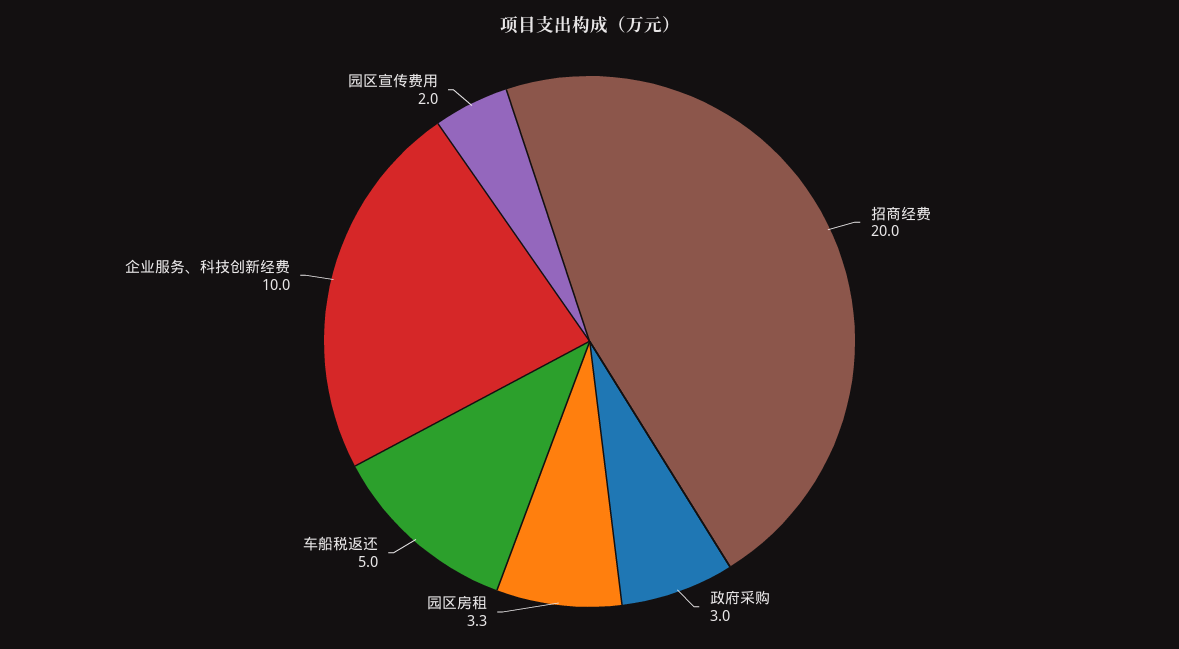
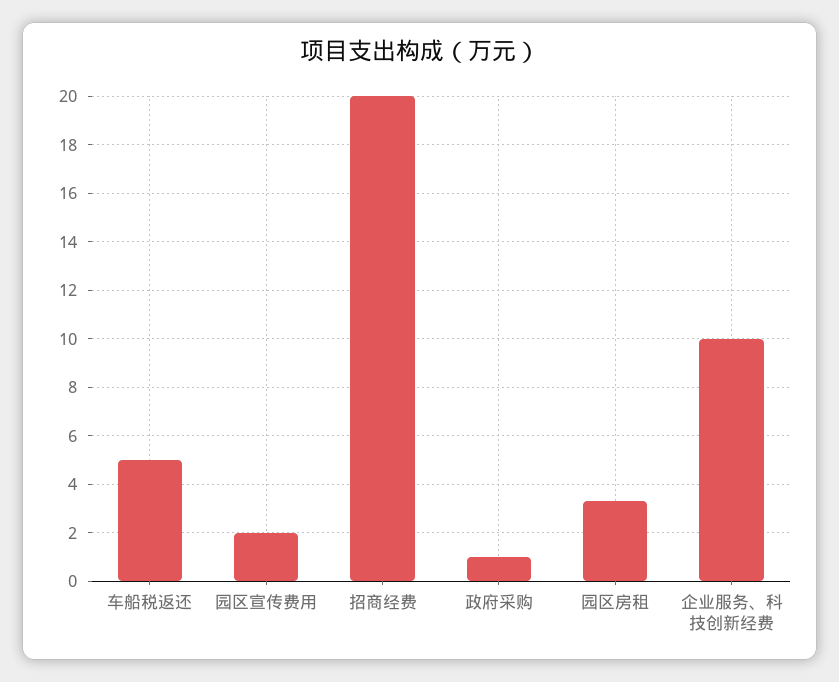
  {
    "招商经费": 20,
-   "政府采购": 3,
+   "政府采购": 1,
    "园区房租": 3.3,
    "车船税返还": 5,
    "企业服务、科技创新经费": 10,
    "园区宣传费用": 2
  }

